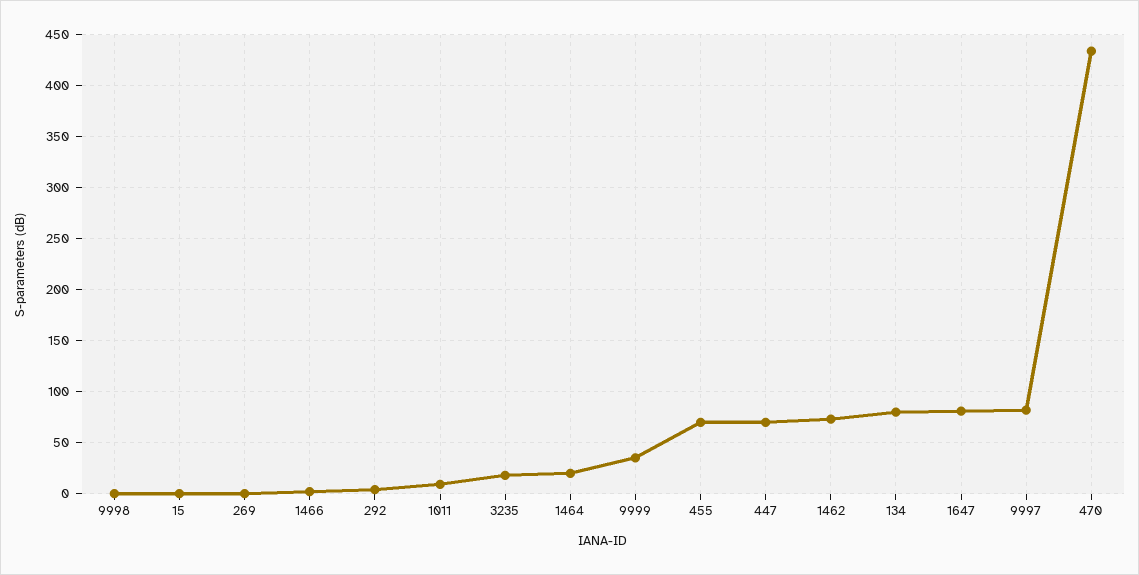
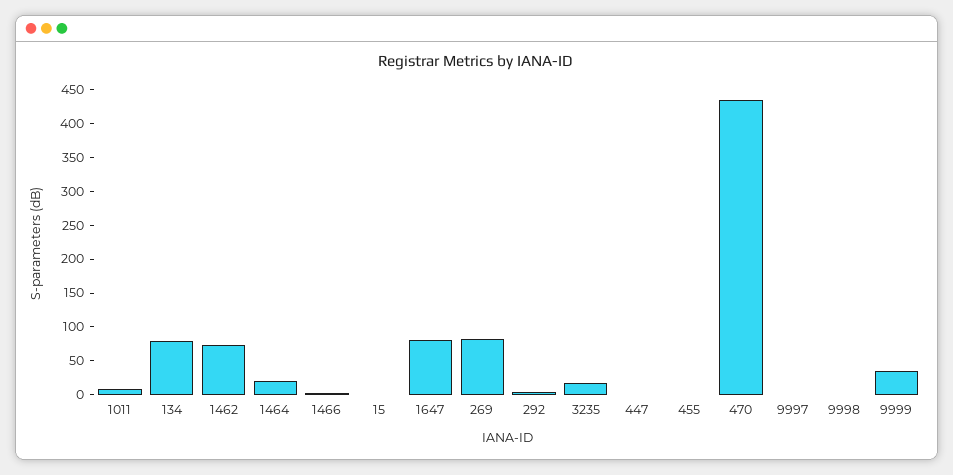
  {
    "9998": 0,
    "15": 0,
-   "269": 0,
+   "269": 75,
    "1466": 0,
    "292": 0,
    "1011": 10,
    "3235": 20,
    "1464": 20,
    "9999": 40,
-   "455": 70,
+   "455": 0,
-   "447": 70,
+   "447": 0,
    "1462": 70,
    "134": 80,
    "1647": 80,
-   "9997": 80,
+   "9997": 0,
    "470": 430
  }

